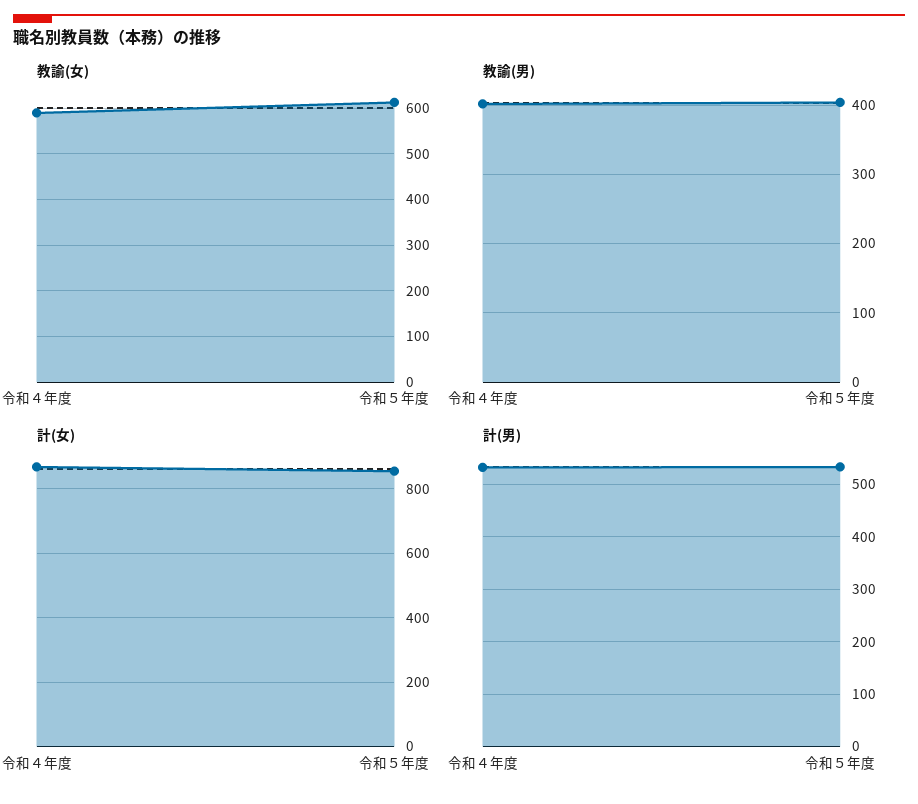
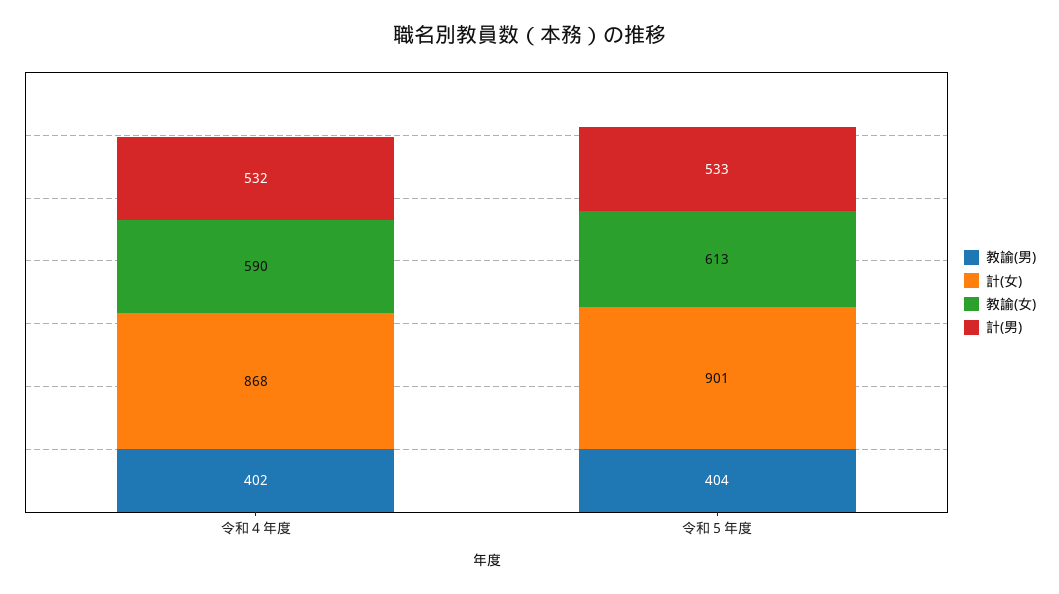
  {
    "教諭(女)": {
      "令和４年度": 590,
      "令和５年度": 613
    },
    "教諭(男)": {
      "令和４年度": 402,
      "令和５年度": 404
    },
    "計(女)": {
      "令和４年度": 868,
-     "令和５年度": 860
+     "令和５年度": 901
    },
    "計(男)": {
      "令和４年度": 532,
      "令和５年度": 533
    }
  }

